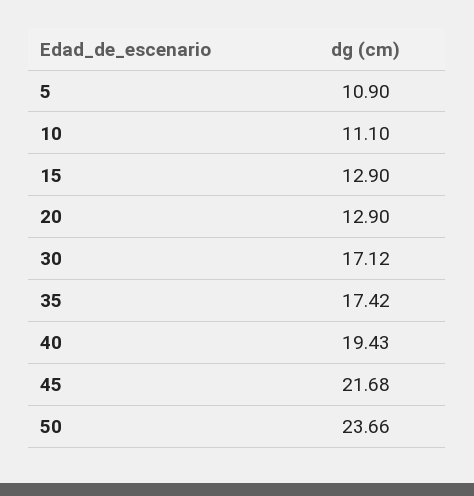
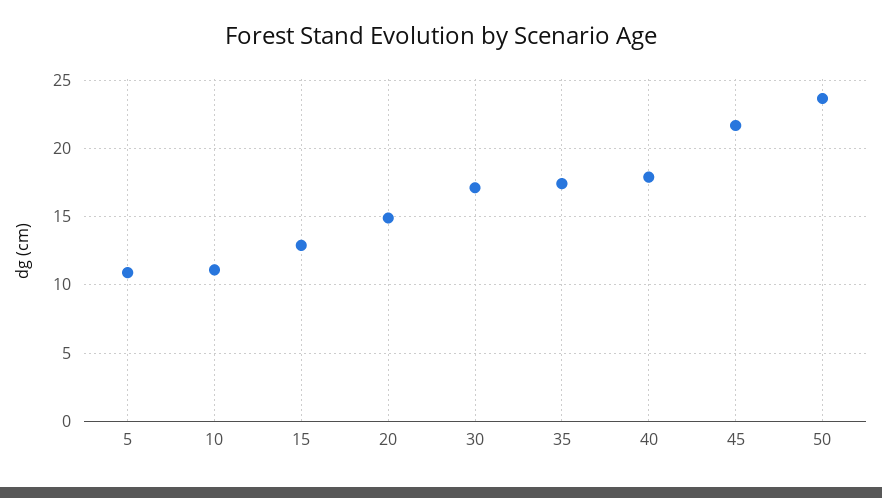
  {
    "5": 10.9,
    "10": 11.1,
    "15": 12.9,
-   "20": 12.9,
+   "20": 15,
    "30": 17.12,
    "35": 17.42,
-   "40": 19.43,
+   "40": 18,
    "45": 21.68,
    "50": 23.66
  }

